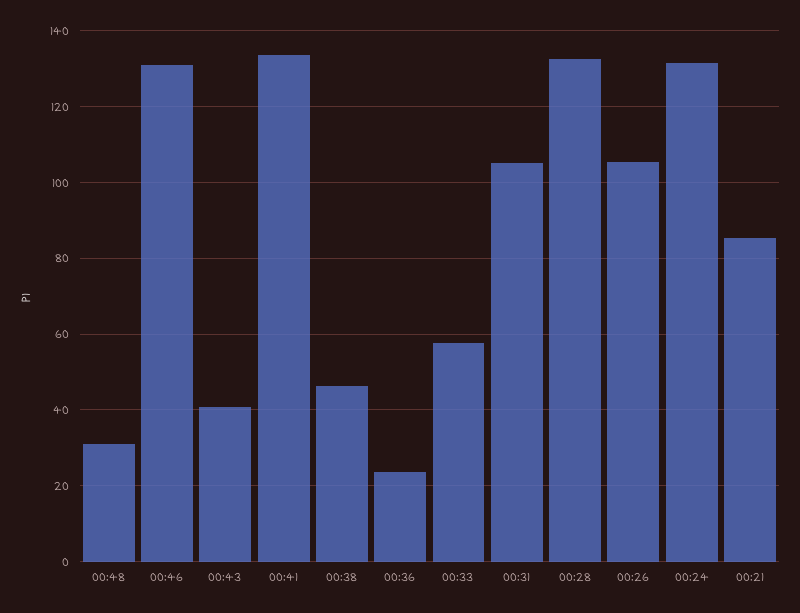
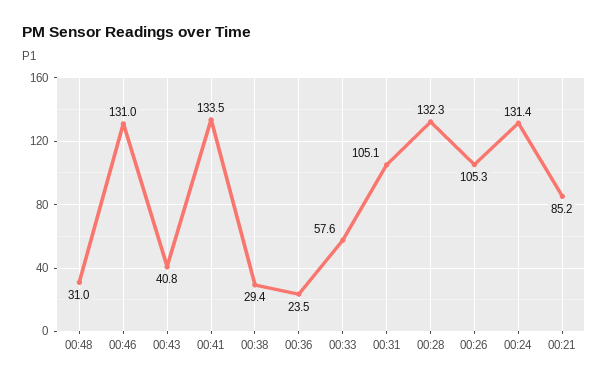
  {
    "00:48": 31,
    "00:46": 131,
    "00:43": 40.8,
    "00:41": 133.5,
-   "00:38": 46,
+   "00:38": 29.4,
    "00:36": 23.5,
    "00:33": 57.6,
    "00:31": 105.1,
    "00:28": 132.3,
    "00:26": 105.3,
    "00:24": 131.4,
    "00:21": 85.2
  }

